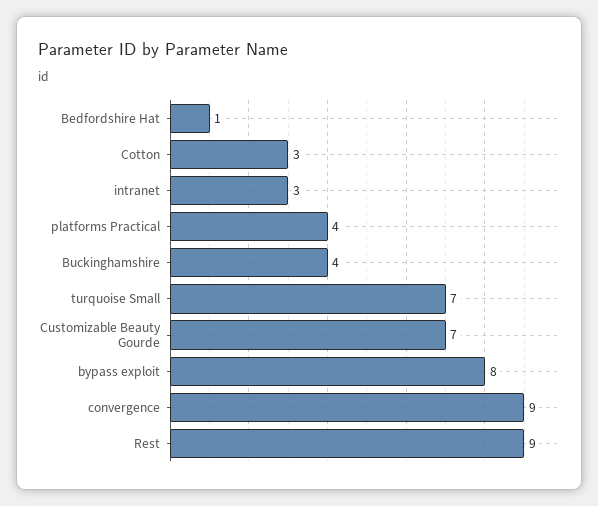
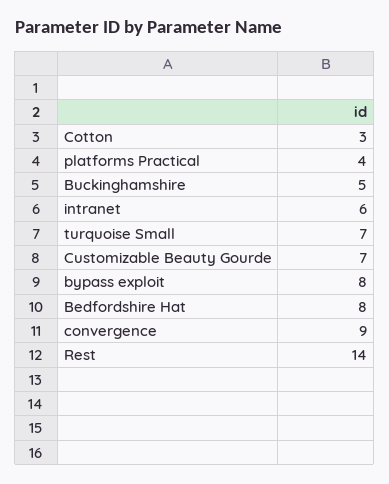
  {
-   "Bedfordshire Hat": 1,
+   "Bedfordshire Hat": 8,
    "Cotton": 3,
-   "intranet": 3,
+   "intranet": 6,
    "platforms Practical": 4,
-   "Buckinghamshire": 4,
+   "Buckinghamshire": 5,
    "turquoise Small": 7,
    "Customizable Beauty Gourde": 7,
    "bypass exploit": 8,
    "convergence": 9,
-   "Rest": 9
+   "Rest": 14
  }

